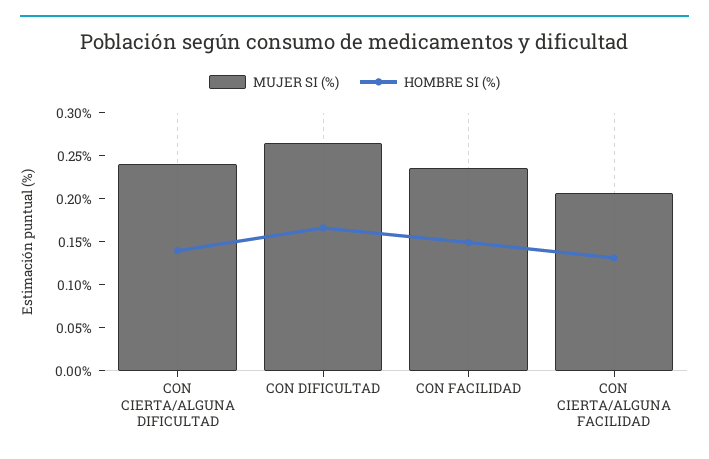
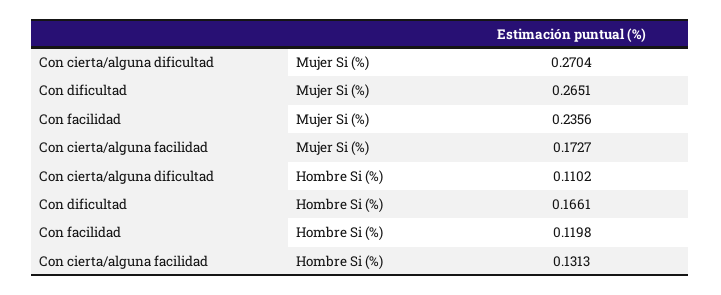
  {
    "MUJER SI (%)": {
-     "CON CIERTA/ALGUNA DIFICULTAD": 0.24,
+     "CON CIERTA/ALGUNA DIFICULTAD": 0.2704,
      "CON DIFICULTAD": 0.2651,
      "CON FACILIDAD": 0.2356,
-     "CON CIERTA/ALGUNA FACILIDAD": 0.21
+     "CON CIERTA/ALGUNA FACILIDAD": 0.1727
    },
    "HOMBRE SI (%)": {
-     "CON CIERTA/ALGUNA DIFICULTAD": 0.14,
+     "CON CIERTA/ALGUNA DIFICULTAD": 0.1102,
      "CON DIFICULTAD": 0.1661,
-     "CON FACILIDAD": 0.15,
+     "CON FACILIDAD": 0.1198,
      "CON CIERTA/ALGUNA FACILIDAD": 0.1313
    }
  }

